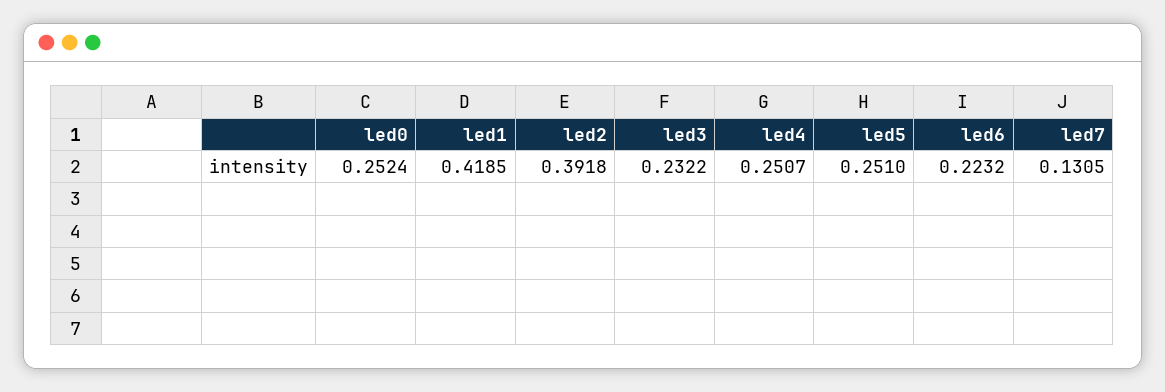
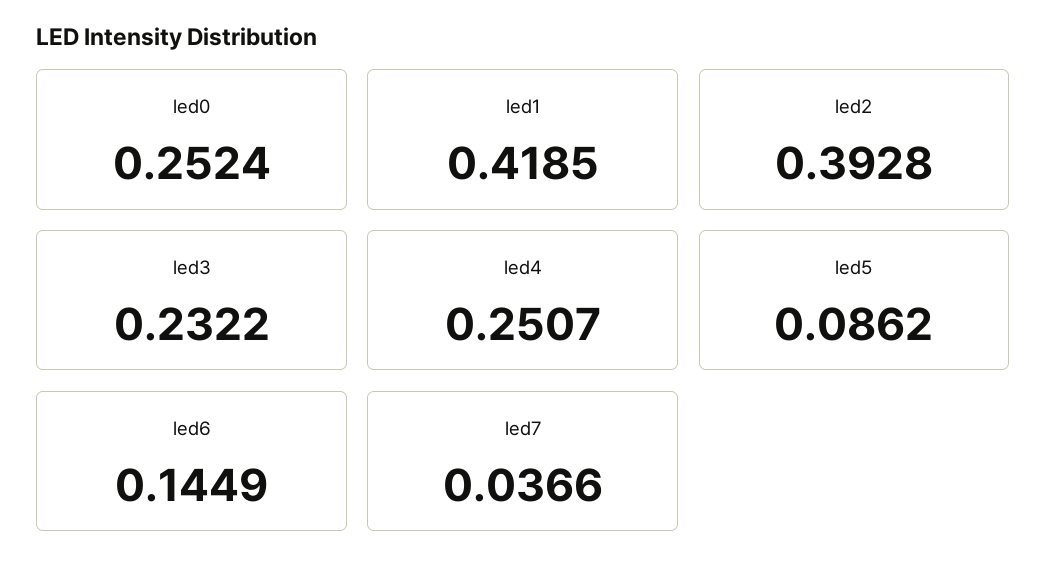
  {
    "led0": 0.2524,
    "led1": 0.4185,
-   "led2": 0.3918,
+   "led2": 0.3928,
    "led3": 0.2322,
    "led4": 0.2507,
-   "led5": 0.251,
+   "led5": 0.0862,
-   "led6": 0.2232,
+   "led6": 0.1449,
-   "led7": 0.1305
+   "led7": 0.0366
  }

